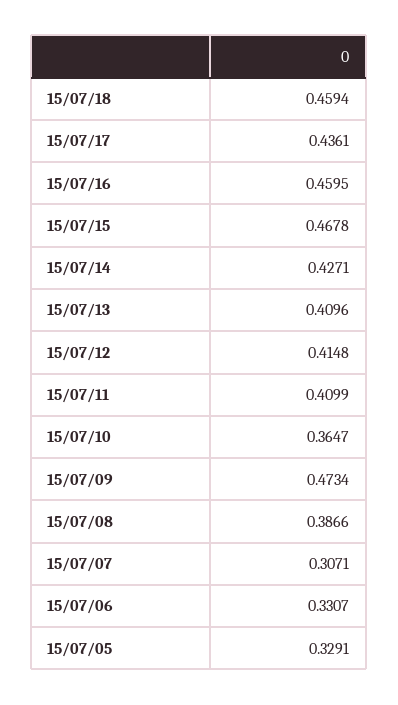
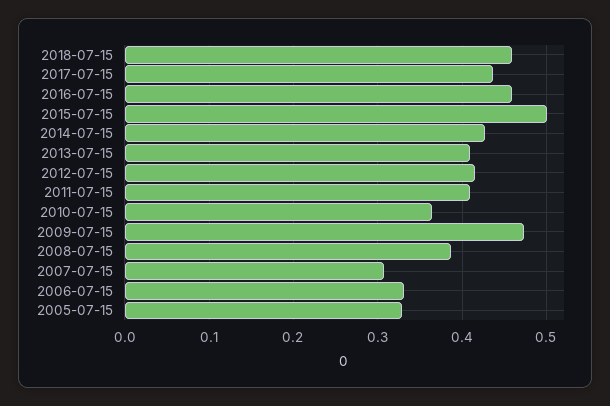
  {
    "15/07/18": 0.4594,
    "15/07/17": 0.4361,
    "15/07/16": 0.4595,
-   "15/07/15": 0.4678,
+   "15/07/15": 0.5,
    "15/07/14": 0.4271,
    "15/07/13": 0.4096,
    "15/07/12": 0.4148,
    "15/07/11": 0.4099,
    "15/07/10": 0.3647,
    "15/07/09": 0.4734,
    "15/07/08": 0.3866,
    "15/07/07": 0.3071,
    "15/07/06": 0.3307,
    "15/07/05": 0.3291
  }

